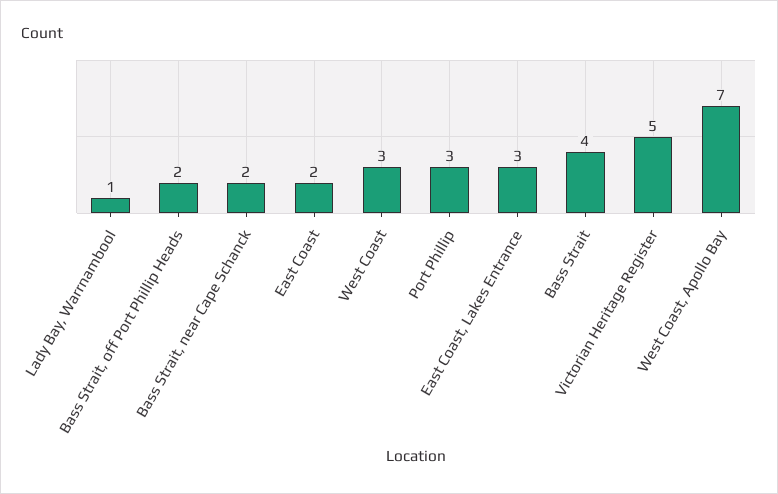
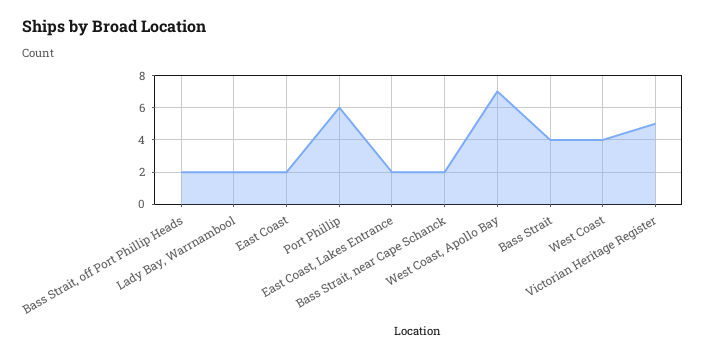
  {
-   "Lady Bay, Warrnambool": 1,
+   "Lady Bay, Warrnambool": 2,
    "Bass Strait, off Port Phillip Heads": 2,
    "Bass Strait, near Cape Schanck": 2,
    "East Coast": 2,
-   "West Coast": 3,
+   "West Coast": 4,
-   "Port Phillip": 3,
+   "Port Phillip": 6,
-   "East Coast, Lakes Entrance": 3,
+   "East Coast, Lakes Entrance": 2,
    "Bass Strait": 4,
    "Victorian Heritage Register": 5,
    "West Coast, Apollo Bay": 7
  }

